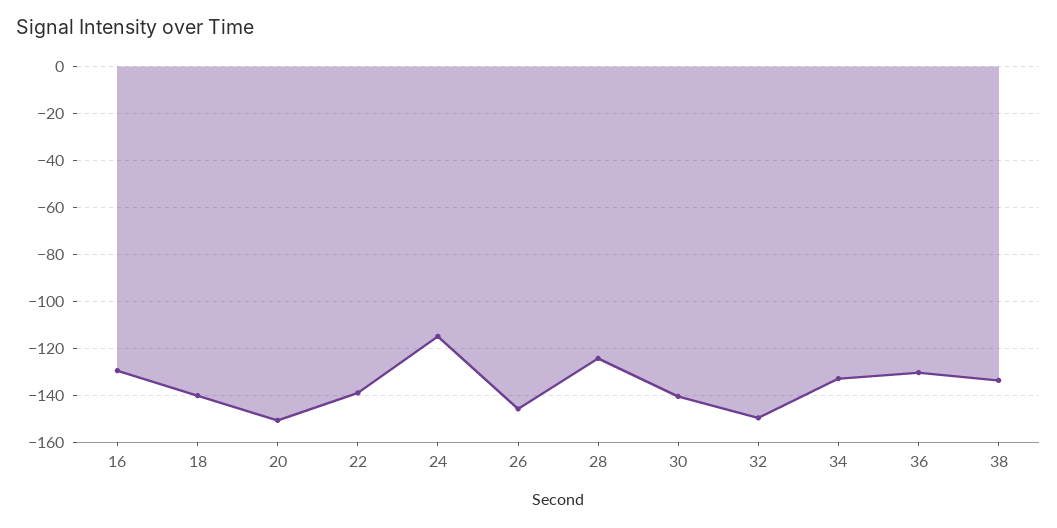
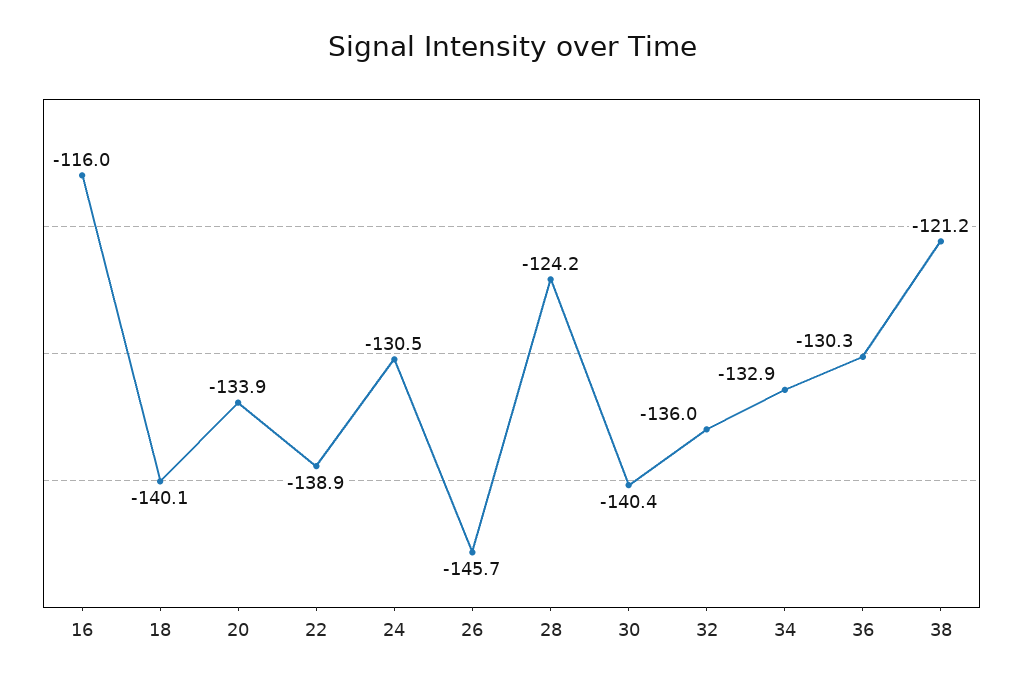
  {
-   "16": -130,
+   "16": -116,
    "18": -140.1,
-   "20": -150,
+   "20": -133.9,
    "22": -138.9,
-   "24": -115,
+   "24": -130.5,
    "26": -145.7,
    "28": -124.2,
    "30": -140.4,
-   "32": -150,
+   "32": -136,
    "34": -132.9,
    "36": -130.3,
-   "38": -135
+   "38": -121.2
  }

